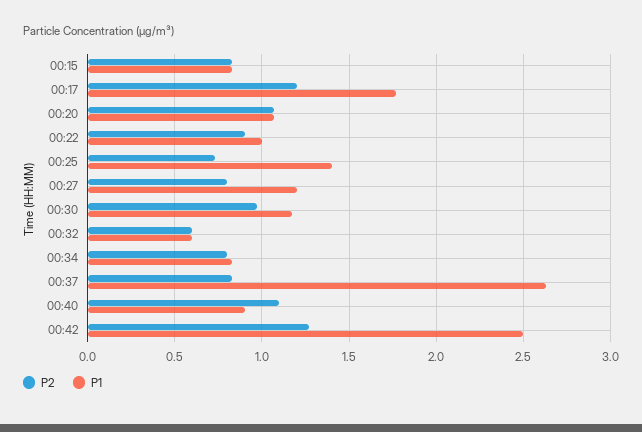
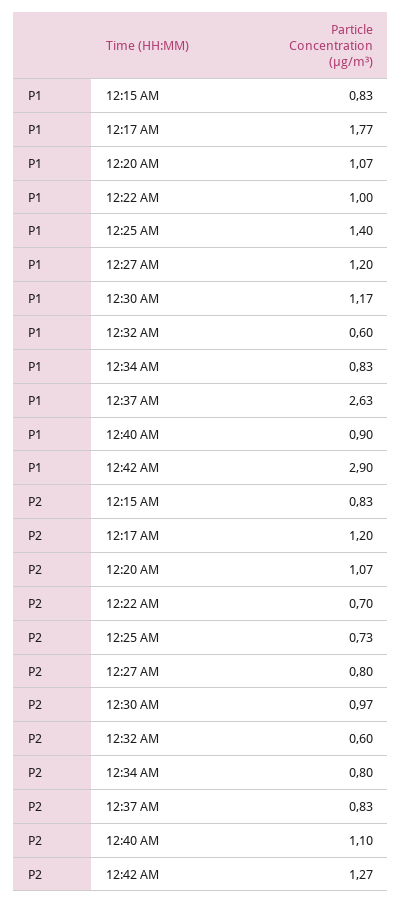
  {
    "P2": {
      "00:15": 0.83,
      "00:17": 1.2,
      "00:20": 1.07,
-     "00:22": 0.9,
+     "00:22": 0.7,
      "00:25": 0.73,
      "00:27": 0.8,
      "00:30": 0.97,
      "00:32": 0.6,
      "00:34": 0.8,
      "00:37": 0.83,
      "00:40": 1.1,
      "00:42": 1.27
    },
    "P1": {
      "00:15": 0.83,
      "00:17": 1.77,
      "00:20": 1.07,
      "00:22": 1,
      "00:25": 1.4,
      "00:27": 1.2,
      "00:30": 1.17,
      "00:32": 0.6,
      "00:34": 0.83,
      "00:37": 2.63,
      "00:40": 0.9,
-     "00:42": 2.5
+     "00:42": 2.9
    }
  }

